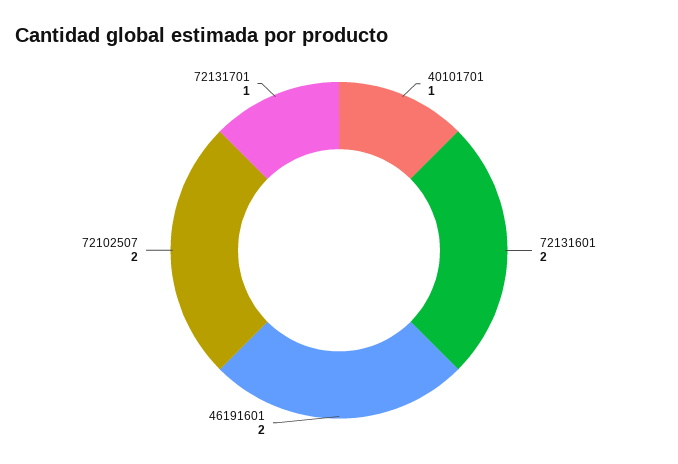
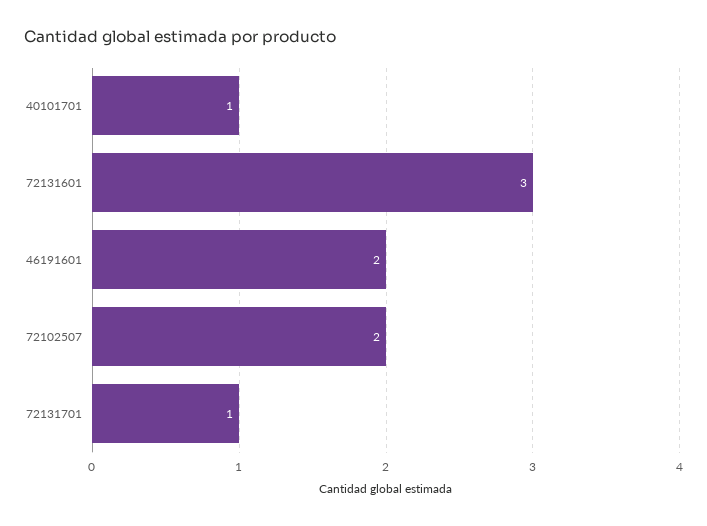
  {
    "40101701": 1,
-   "72131601": 2,
+   "72131601": 3,
    "46191601": 2,
    "72102507": 2,
    "72131701": 1
  }

